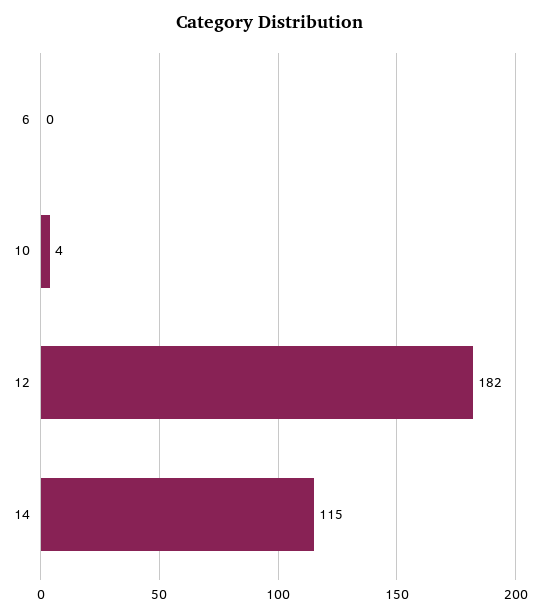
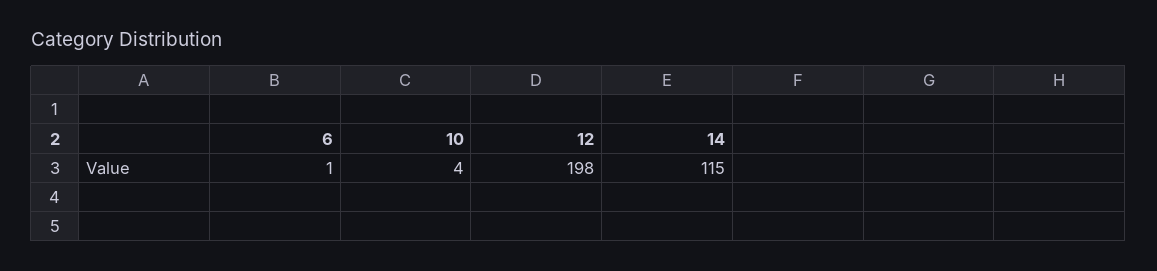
  {
-   "6": 0,
+   "6": 1,
    "10": 4,
-   "12": 182,
+   "12": 198,
    "14": 115
  }

